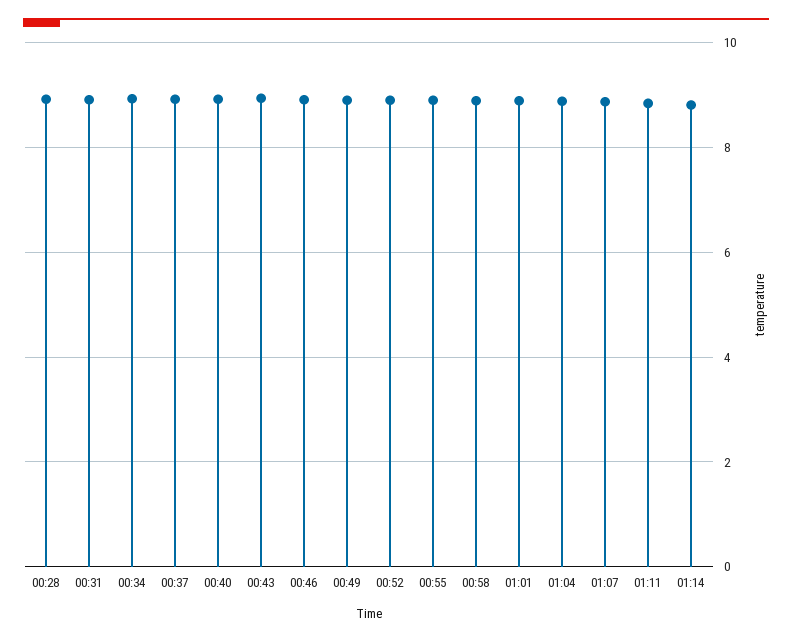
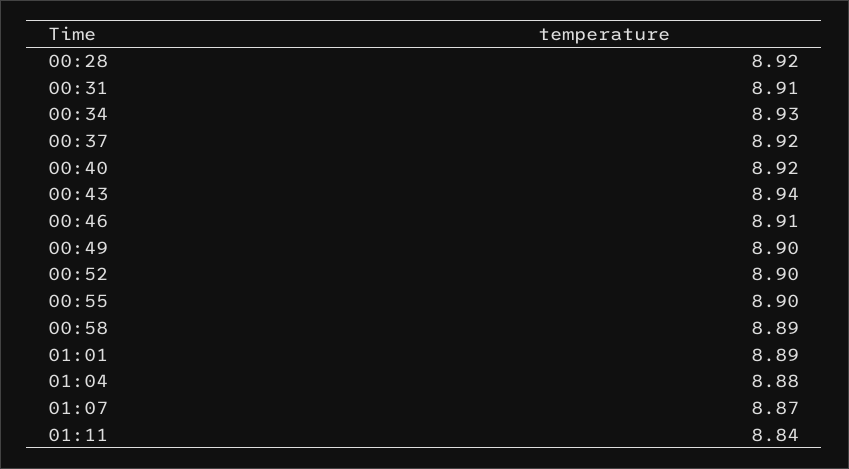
  {
    "00:28": 8.92,
    "00:31": 8.91,
    "00:34": 8.93,
    "00:37": 8.92,
    "00:40": 8.92,
    "00:43": 8.94,
    "00:46": 8.91,
    "00:49": 8.9,
    "00:52": 8.9,
    "00:55": 8.9,
    "00:58": 8.89,
    "01:01": 8.89,
    "01:04": 8.88,
    "01:07": 8.87,
-   "01:11": 8.84,
+   "01:11": 8.84
-   "01:14": 8.8
  }

